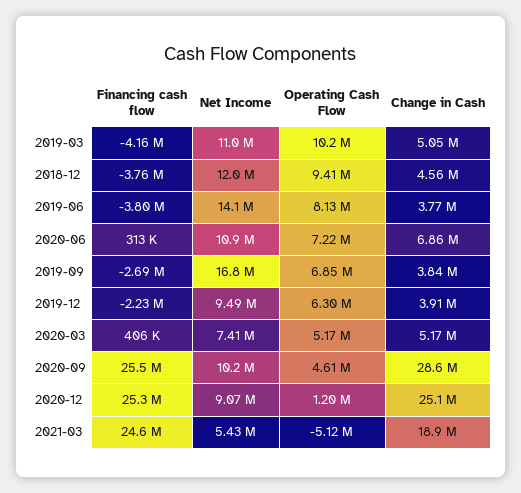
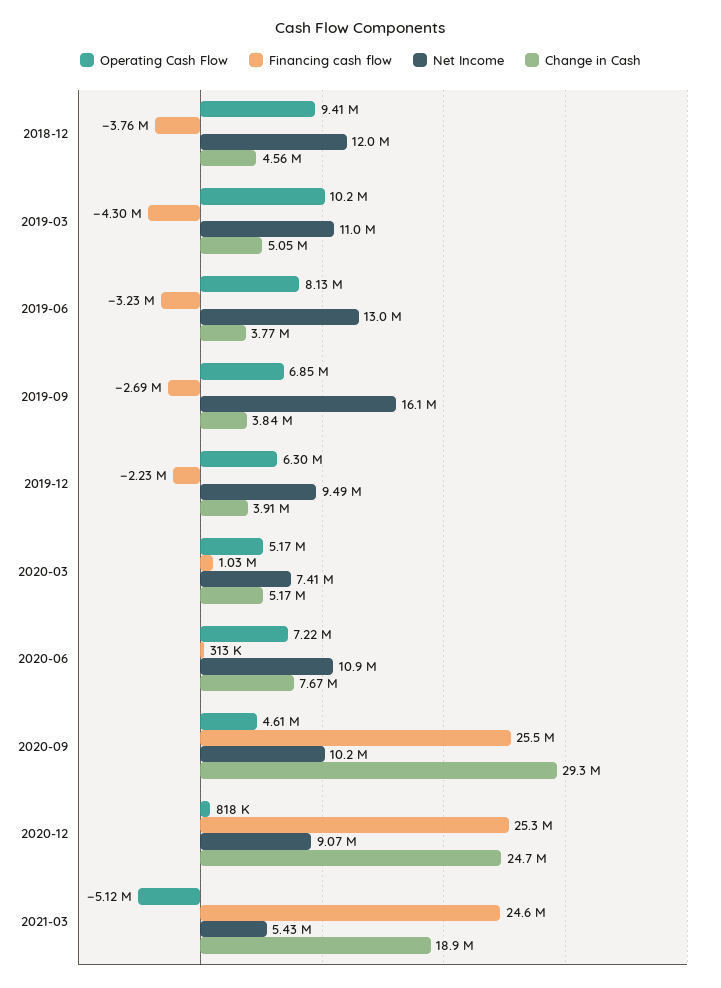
  {
    "Financing cash flow": {
-     "2019-03": -4160000,
+     "2019-03": -4300000,
      "2018-12": -3760000,
-     "2019-06": -3800000,
+     "2019-06": -3230000,
      "2020-06": 313000,
      "2019-09": -2690000,
      "2019-12": -2230000,
-     "2020-03": 406000,
+     "2020-03": 1030000,
      "2020-09": 25500000,
      "2020-12": 25300000,
      "2021-03": 24600000
    },
    "Net Income": {
      "2019-03": 11000000,
      "2018-12": 12000000,
-     "2019-06": 14100000,
+     "2019-06": 13000000,
      "2020-06": 10900000,
-     "2019-09": 16800000,
+     "2019-09": 16100000,
      "2019-12": 9490000,
      "2020-03": 7410000,
      "2020-09": 10200000,
      "2020-12": 9070000,
      "2021-03": 5430000
    },
    "Operating Cash Flow": {
      "2019-03": 10200000,
      "2018-12": 9410000,
      "2019-06": 8130000,
      "2020-06": 7220000,
      "2019-09": 6850000,
      "2019-12": 6300000,
      "2020-03": 5170000,
      "2020-09": 4610000,
-     "2020-12": 1200000,
+     "2020-12": 818000,
      "2021-03": -5120000
    },
    "Change in Cash": {
      "2019-03": 5050000,
      "2018-12": 4560000,
      "2019-06": 3770000,
-     "2020-06": 6860000,
+     "2020-06": 7670000,
      "2019-09": 3840000,
      "2019-12": 3910000,
      "2020-03": 5170000,
-     "2020-09": 28600000,
+     "2020-09": 29300000,
-     "2020-12": 25100000,
+     "2020-12": 24700000,
      "2021-03": 18900000
    }
  }

